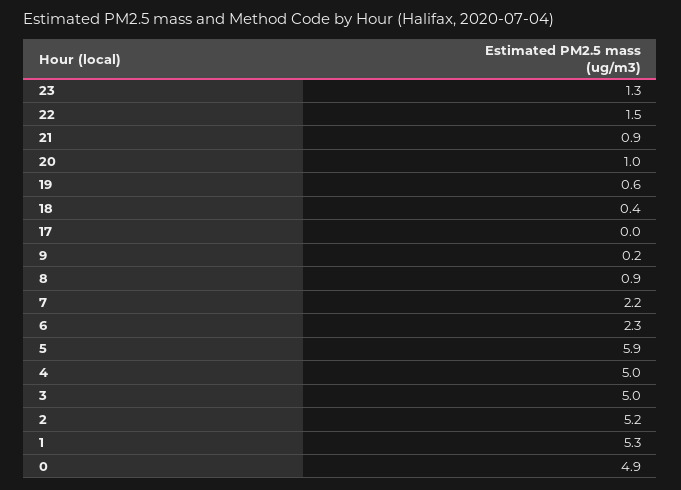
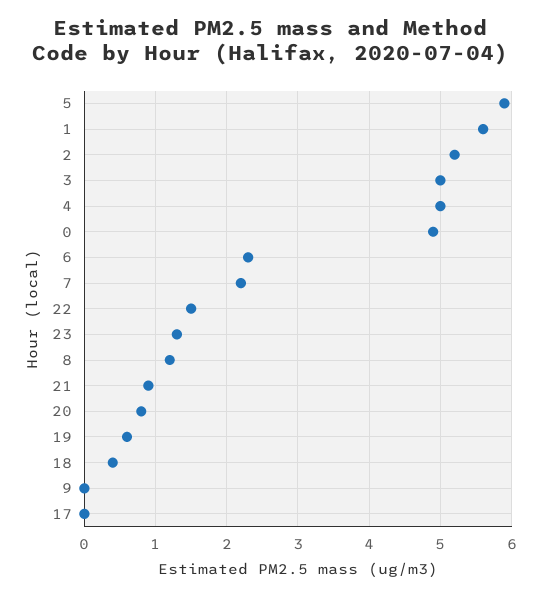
  {
    "23": 1.3,
    "22": 1.5,
    "21": 0.9,
-   "20": 1,
+   "20": 0.8,
    "19": 0.6,
    "18": 0.4,
    "17": 0,
-   "9": 0.2,
+   "9": 0,
-   "8": 0.9,
+   "8": 1.2,
    "7": 2.2,
    "6": 2.3,
    "5": 5.9,
    "4": 5,
    "3": 5,
    "2": 5.2,
-   "1": 5.3,
+   "1": 5.6,
    "0": 4.9
  }

